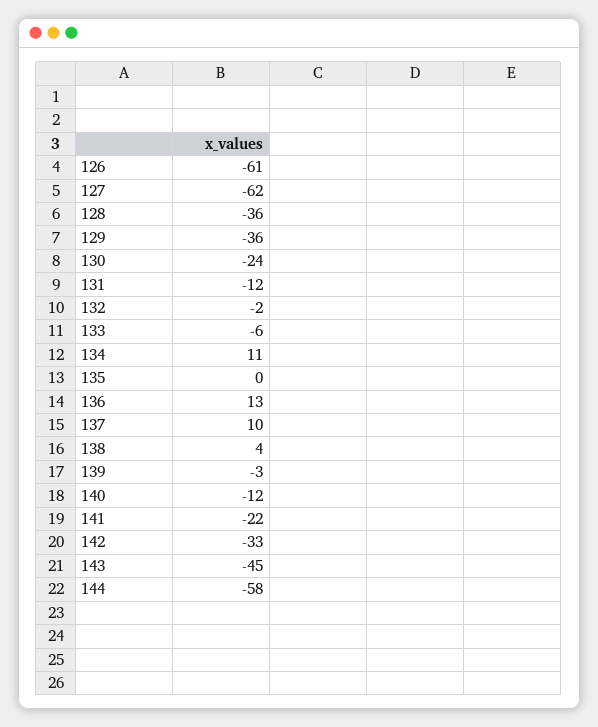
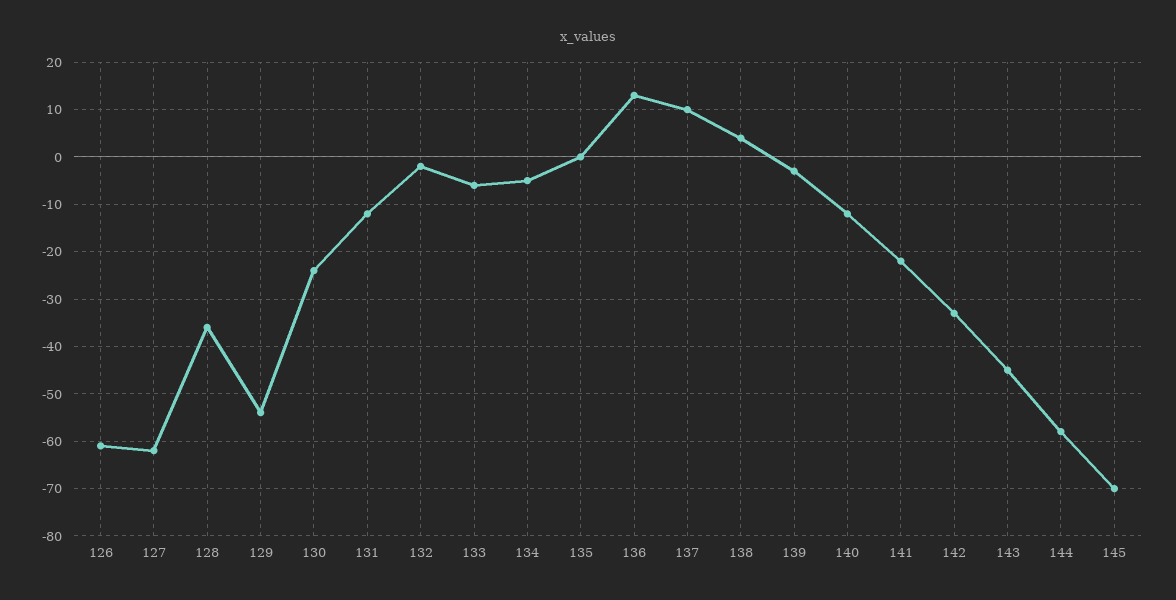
  {
    "126": -61,
    "127": -62,
    "128": -36,
-   "129": -36,
+   "129": -55,
    "130": -24,
    "131": -12,
    "132": -2,
    "133": -6,
-   "134": 11,
+   "134": -5,
    "135": 0,
    "136": 13,
    "137": 10,
    "138": 4,
    "139": -3,
    "140": -12,
    "141": -22,
    "142": -33,
    "143": -45,
-   "144": -58
+   "144": -58,
+   "145": -70
  }

